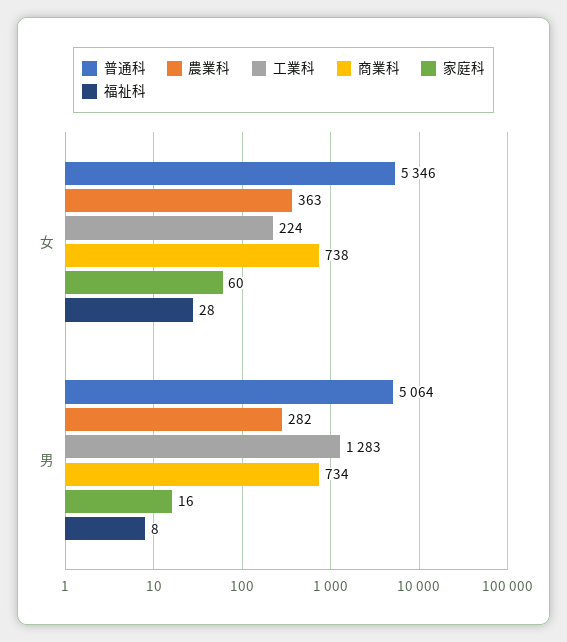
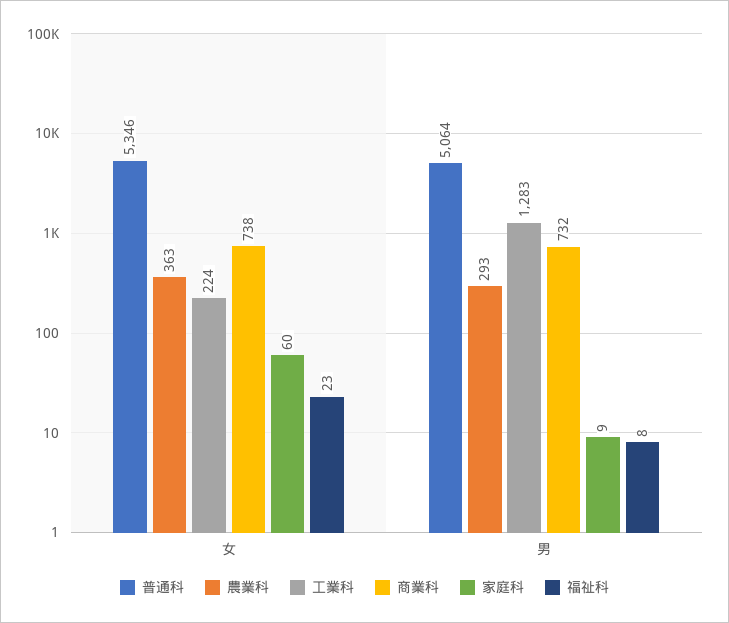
  {
    "普通科": {
      "女": 5346,
      "男": 5064
    },
    "農業科": {
      "女": 363,
-     "男": 282
+     "男": 293
    },
    "工業科": {
      "女": 224,
      "男": 1283
    },
    "商業科": {
      "女": 738,
-     "男": 734
+     "男": 732
    },
    "家庭科": {
      "女": 60,
-     "男": 16
+     "男": 9
    },
    "福祉科": {
-     "女": 28,
+     "女": 23,
      "男": 8
    }
  }

